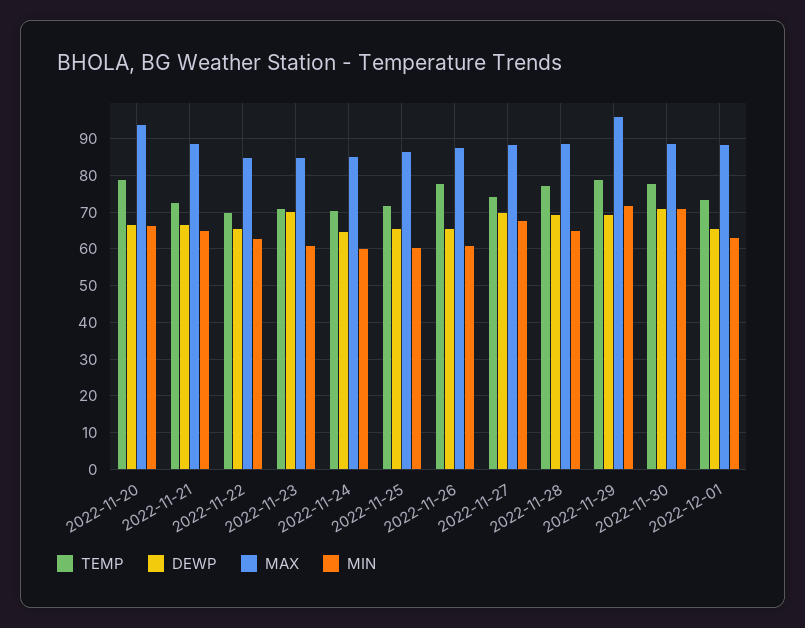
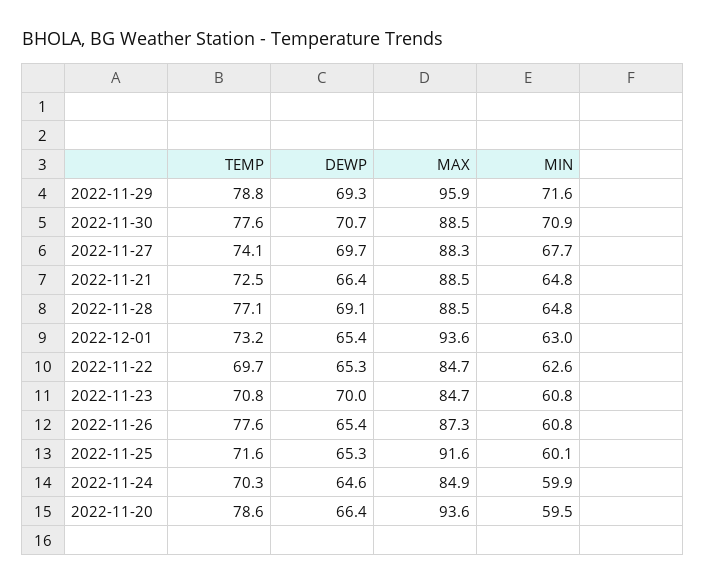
  {
    "TEMP": {
      "2022-11-20": 78.6,
      "2022-11-21": 72.5,
      "2022-11-22": 69.7,
      "2022-11-23": 70.8,
      "2022-11-24": 70.3,
      "2022-11-25": 71.6,
      "2022-11-26": 77.6,
      "2022-11-27": 74.1,
      "2022-11-28": 77.1,
      "2022-11-29": 78.8,
      "2022-11-30": 77.6,
      "2022-12-01": 73.2
    },
    "DEWP": {
      "2022-11-20": 66.4,
      "2022-11-21": 66.4,
      "2022-11-22": 65.3,
      "2022-11-23": 70,
      "2022-11-24": 64.6,
      "2022-11-25": 65.3,
      "2022-11-26": 65.4,
      "2022-11-27": 69.7,
      "2022-11-28": 69.1,
      "2022-11-29": 69.3,
      "2022-11-30": 70.7,
      "2022-12-01": 65.4
    },
    "MAX": {
      "2022-11-20": 93.6,
      "2022-11-21": 88.5,
      "2022-11-22": 84.7,
      "2022-11-23": 84.7,
      "2022-11-24": 84.9,
-     "2022-11-25": 86,
+     "2022-11-25": 91.6,
      "2022-11-26": 87.3,
      "2022-11-27": 88.3,
      "2022-11-28": 88.5,
      "2022-11-29": 95.9,
      "2022-11-30": 88.5,
-     "2022-12-01": 88
+     "2022-12-01": 93.6
    },
    "MIN": {
-     "2022-11-20": 66,
+     "2022-11-20": 59.5,
      "2022-11-21": 64.8,
      "2022-11-22": 62.6,
      "2022-11-23": 60.8,
      "2022-11-24": 59.9,
      "2022-11-25": 60.1,
      "2022-11-26": 60.8,
      "2022-11-27": 67.7,
      "2022-11-28": 64.8,
      "2022-11-29": 71.6,
      "2022-11-30": 70.9,
      "2022-12-01": 63
    }
  }

